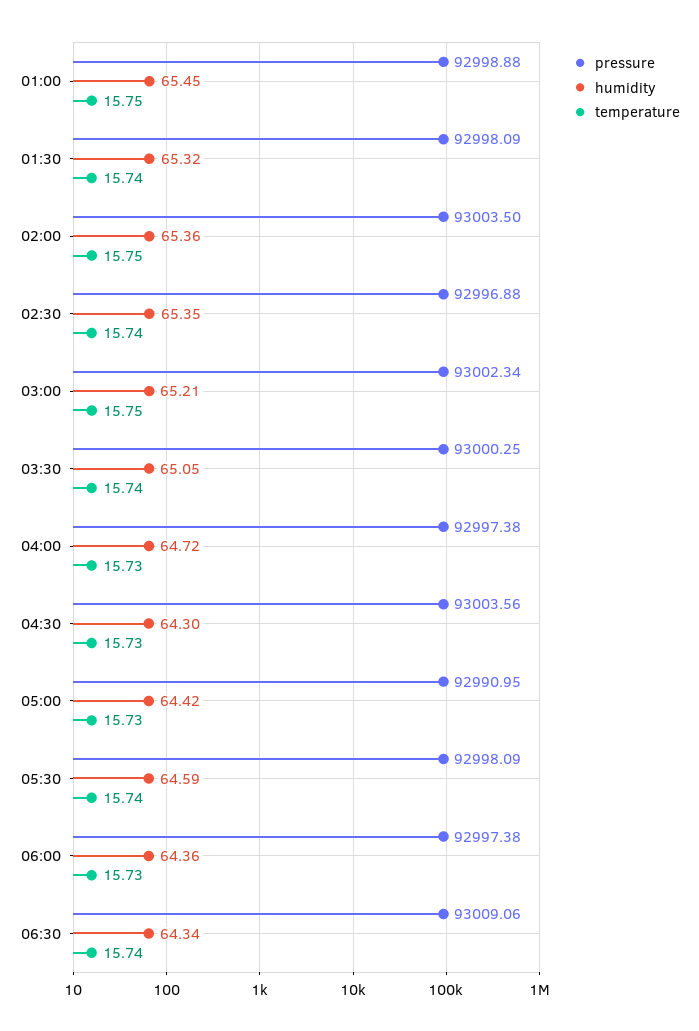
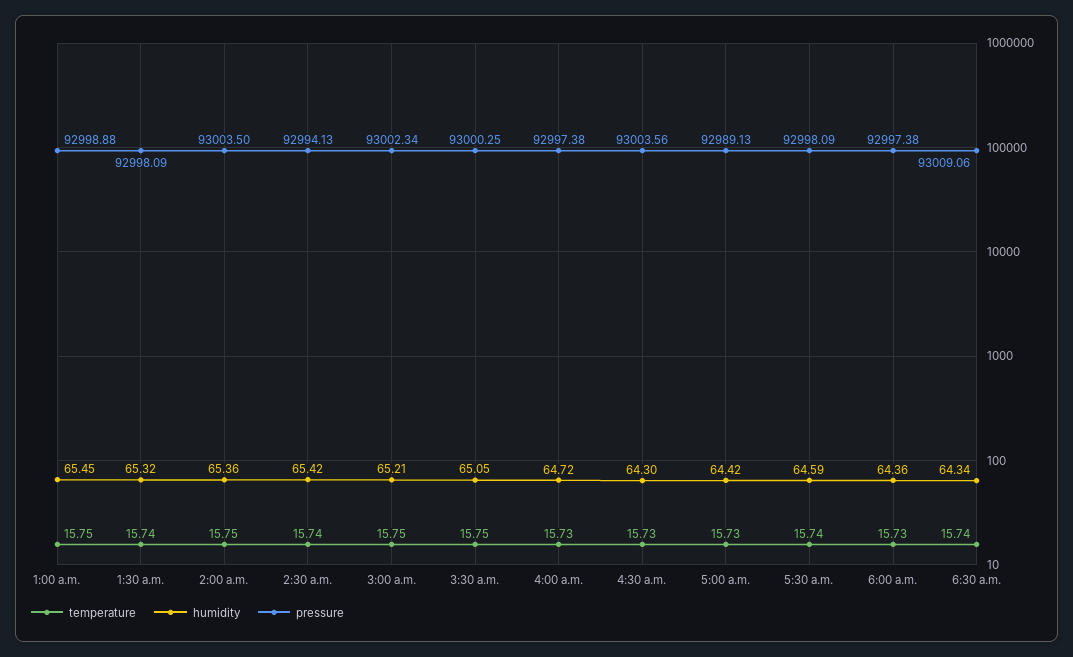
  {
    "pressure": {
      "01:00": 92998.88,
      "01:30": 92998.09,
      "02:00": 93003.5,
-     "02:30": 92996.88,
+     "02:30": 92994.13,
      "03:00": 93002.34,
      "03:30": 93000.25,
      "04:00": 92997.38,
      "04:30": 93003.56,
-     "05:00": 92990.95,
+     "05:00": 92989.13,
      "05:30": 92998.09,
      "06:00": 92997.38,
      "06:30": 93009.06
    },
    "humidity": {
      "01:00": 65.45,
      "01:30": 65.32,
      "02:00": 65.36,
-     "02:30": 65.35,
+     "02:30": 65.42,
      "03:00": 65.21,
      "03:30": 65.05,
      "04:00": 64.72,
      "04:30": 64.3,
      "05:00": 64.42,
      "05:30": 64.59,
      "06:00": 64.36,
      "06:30": 64.34
    },
    "temperature": {
      "01:00": 15.75,
      "01:30": 15.74,
      "02:00": 15.75,
      "02:30": 15.74,
      "03:00": 15.75,
-     "03:30": 15.74,
+     "03:30": 15.75,
      "04:00": 15.73,
      "04:30": 15.73,
      "05:00": 15.73,
      "05:30": 15.74,
      "06:00": 15.73,
      "06:30": 15.74
    }
  }

